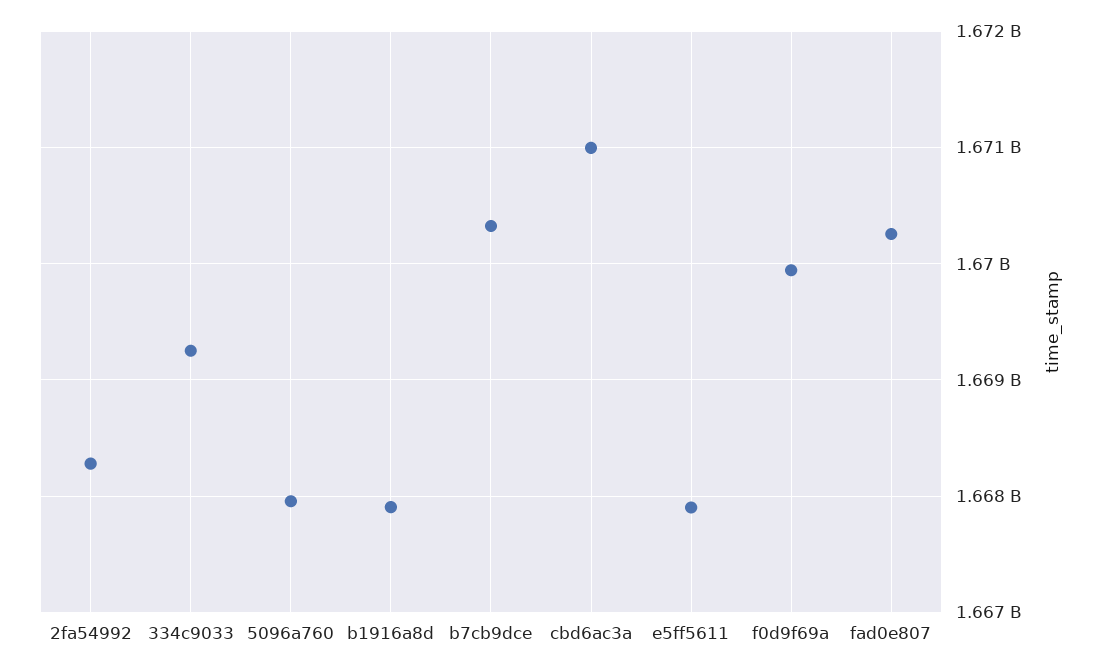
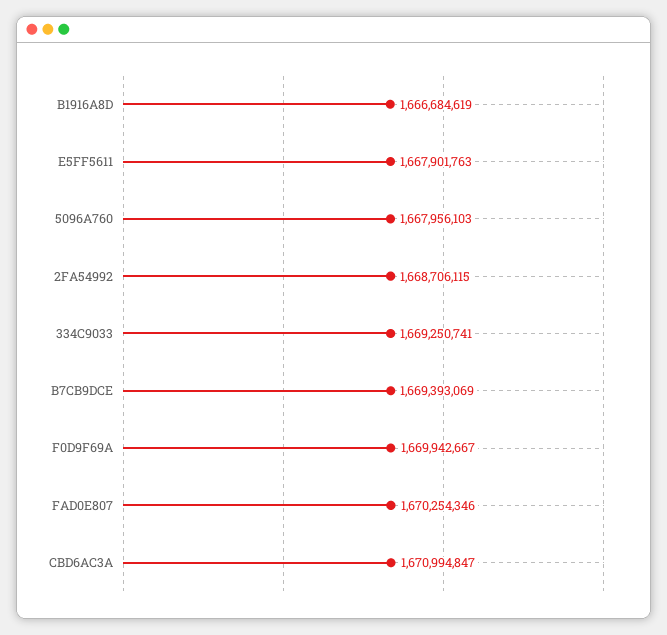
  {
-   "2fa54992": 1668300000,
+   "2fa54992": 1668706115,
    "334c9033": 1669250741,
    "5096a760": 1667956103,
-   "b1916a8d": 1667900000,
+   "b1916a8d": 1666684619,
-   "b7cb9dce": 1670300000,
+   "b7cb9dce": 1669393069,
    "cbd6ac3a": 1670994847,
    "e5ff5611": 1667901763,
    "f0d9f69a": 1669942667,
    "fad0e807": 1670254346
  }

